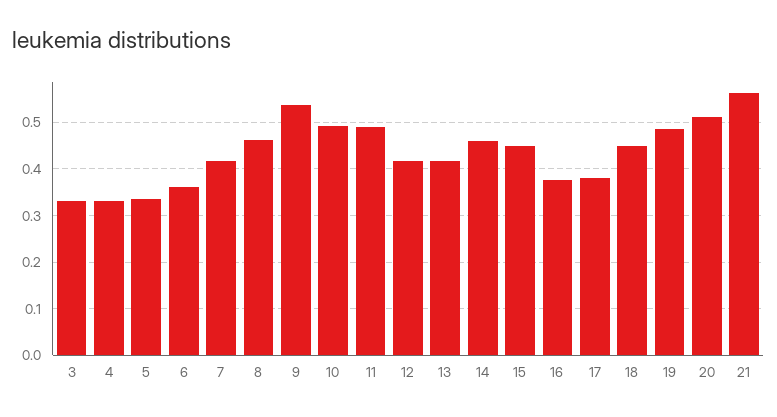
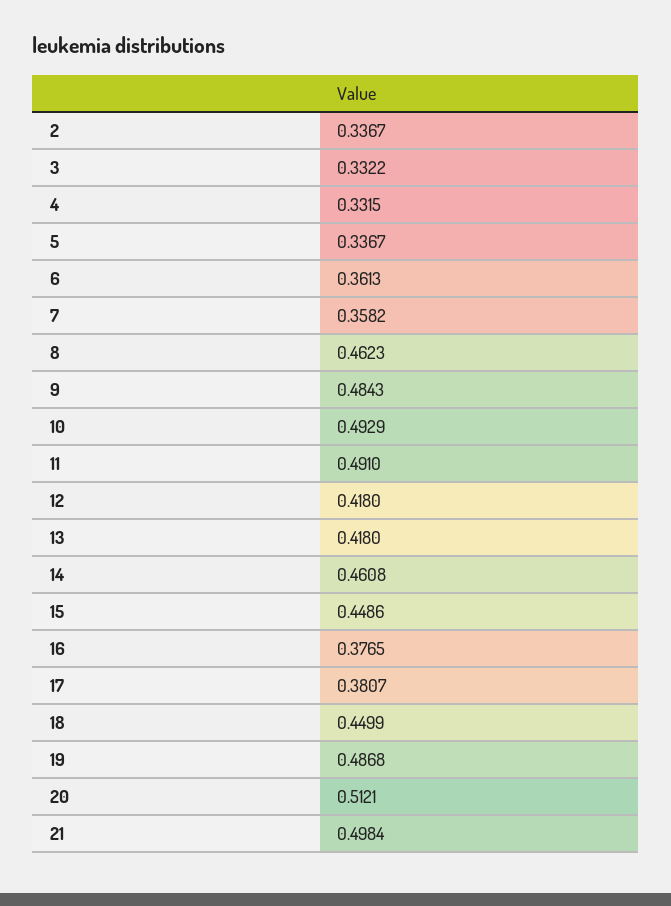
  {
    "3": 0.3322,
    "4": 0.3315,
    "5": 0.3367,
    "6": 0.3613,
-   "7": 0.42,
+   "7": 0.3582,
    "8": 0.4623,
-   "9": 0.54,
+   "9": 0.4843,
    "10": 0.4929,
    "11": 0.491,
    "12": 0.418,
    "13": 0.418,
    "14": 0.4608,
    "15": 0.4486,
    "16": 0.3765,
    "17": 0.3807,
    "18": 0.4499,
    "19": 0.4868,
    "20": 0.5121,
-   "21": 0.56
+   "21": 0.4984,
+   "2": 0.3367
  }

